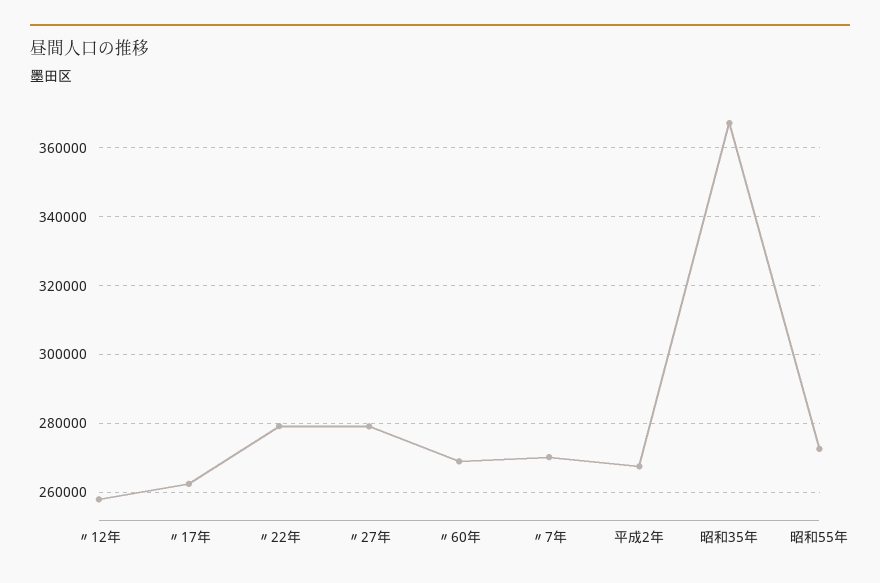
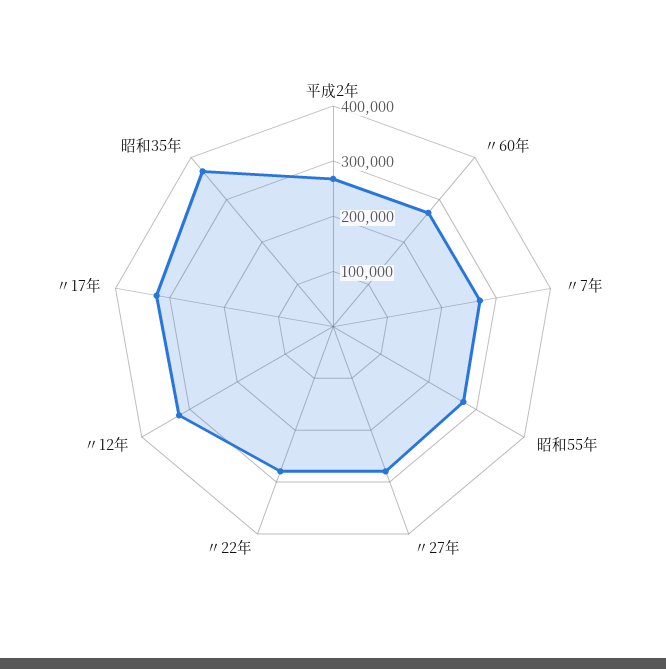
  {
-   "〃12年": 258000,
+   "〃12年": 320000,
-   "〃17年": 262000,
+   "〃17年": 320000,
    "〃22年": 280000,
    "〃27年": 280000,
    "〃60年": 270000,
    "〃7年": 270000,
    "平成2年": 268000,
    "昭和35年": 368000,
    "昭和55年": 272000
  }

